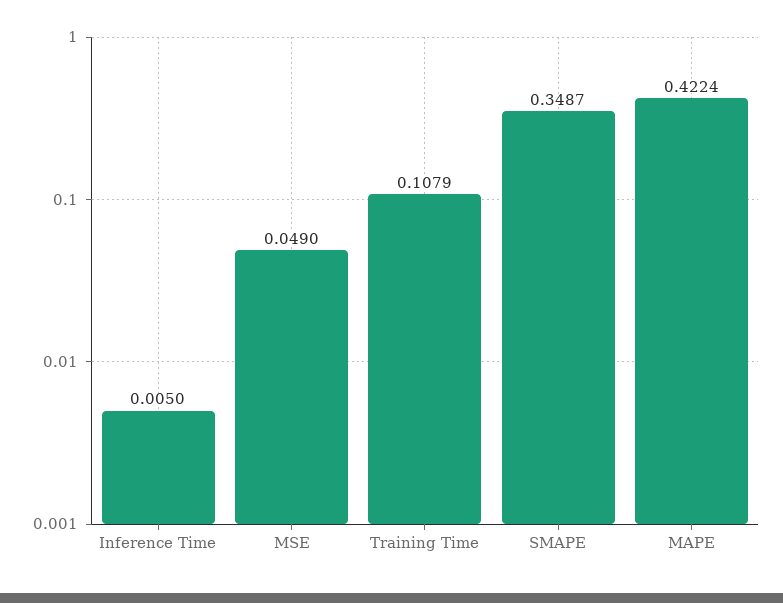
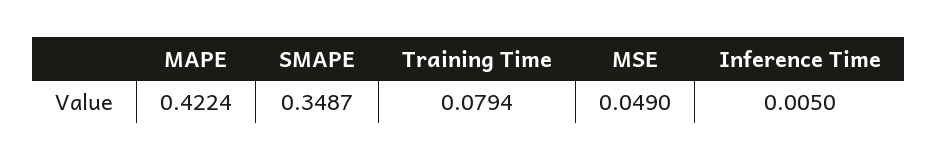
  {
    "Inference Time": 0.005,
    "MSE": 0.049,
-   "Training Time": 0.1079,
+   "Training Time": 0.0794,
    "SMAPE": 0.3487,
    "MAPE": 0.4224
  }

